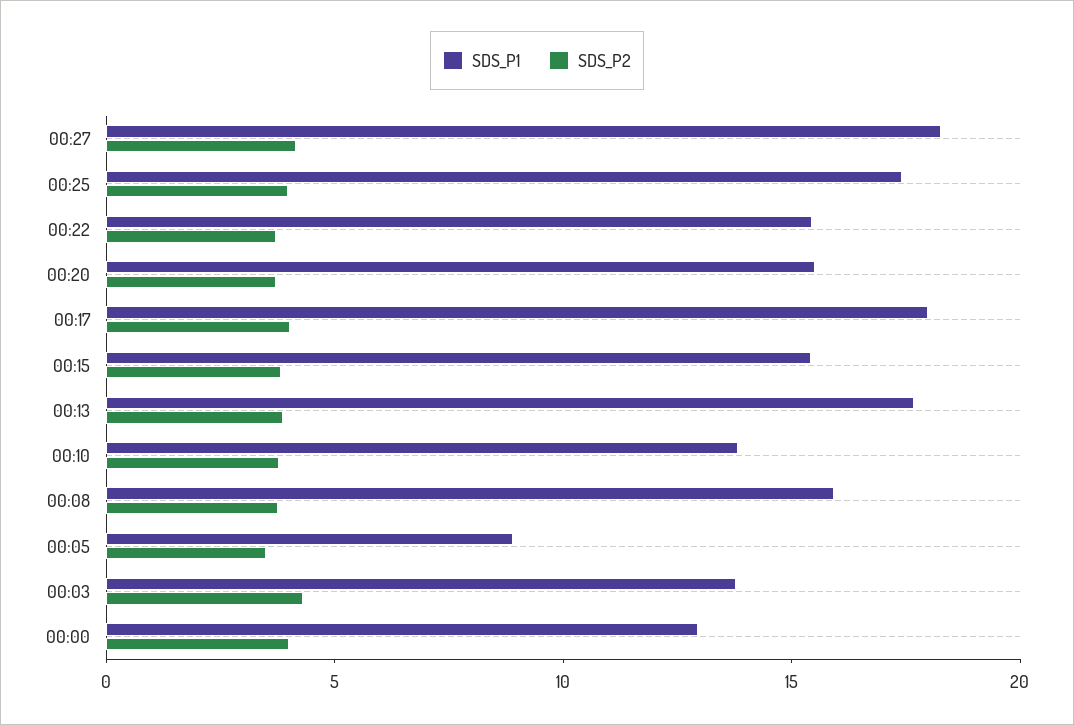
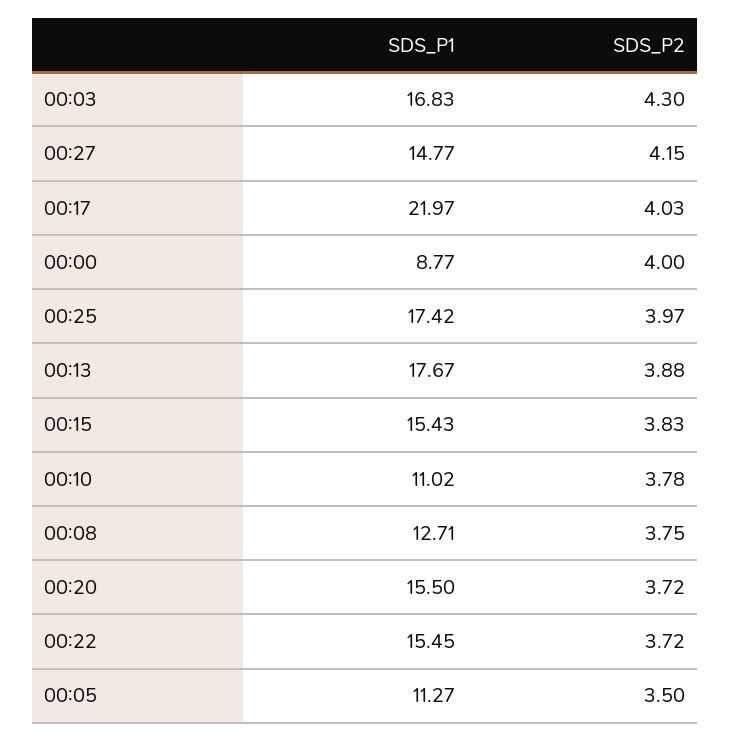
  {
    "SDS_P1": {
-     "00:27": 18,
+     "00:27": 14.77,
      "00:25": 17.42,
      "00:22": 15.45,
      "00:20": 15.5,
-     "00:17": 18,
+     "00:17": 21.97,
      "00:15": 15.43,
      "00:13": 17.67,
-     "00:10": 14,
+     "00:10": 11.02,
-     "00:08": 16,
+     "00:08": 12.71,
-     "00:05": 9,
+     "00:05": 11.27,
-     "00:03": 14,
+     "00:03": 16.83,
-     "00:00": 13
+     "00:00": 8.77
    },
    "SDS_P2": {
      "00:27": 4.15,
      "00:25": 3.97,
      "00:22": 3.72,
      "00:20": 3.72,
      "00:17": 4.03,
      "00:15": 3.83,
      "00:13": 3.88,
      "00:10": 3.78,
      "00:08": 3.75,
      "00:05": 3.5,
      "00:03": 4.3,
      "00:00": 4
    }
  }

